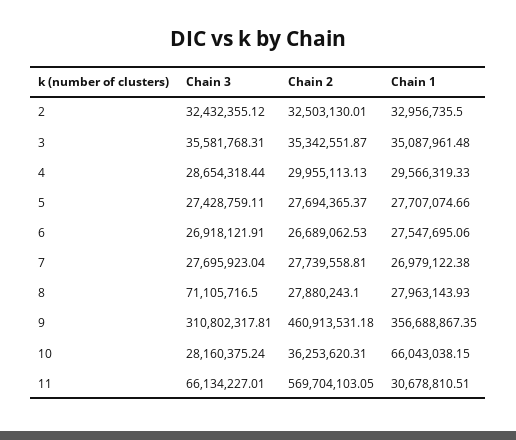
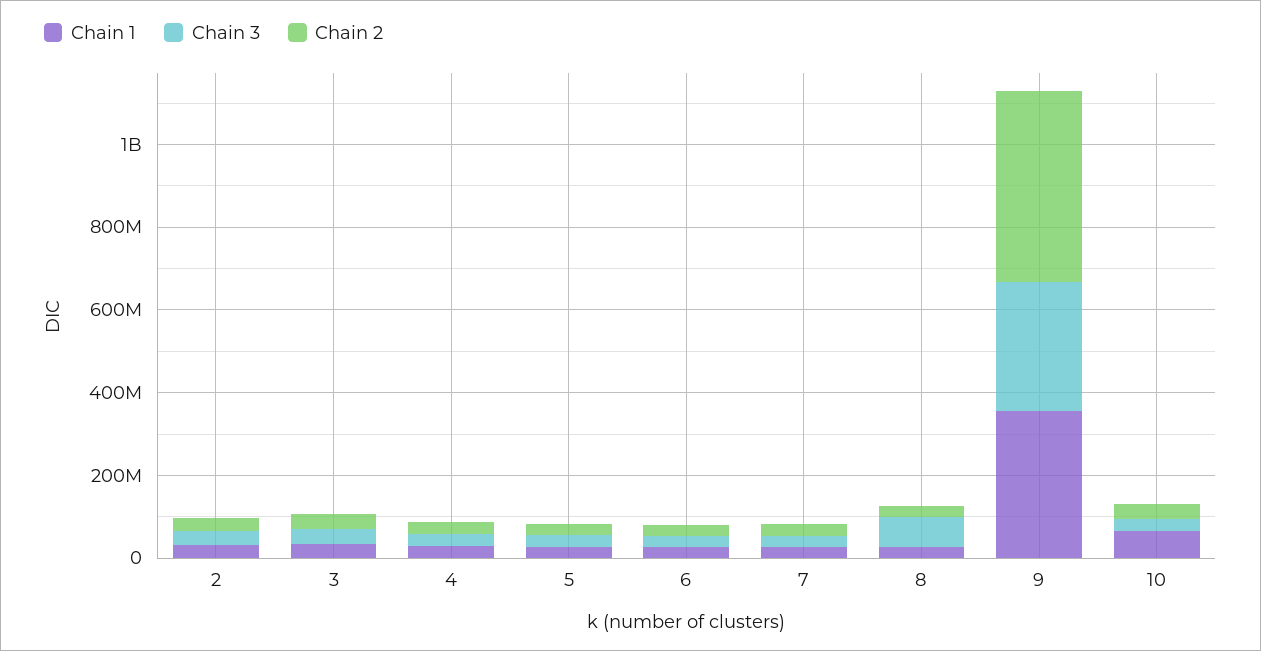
  {
    "Chain 3": {
      "2": 32432355.12,
      "3": 35581768.31,
      "4": 28654318.44,
      "5": 27428759.11,
      "6": 26918121.91,
      "7": 27695923.04,
      "8": 71105716.5,
      "9": 310802317.81,
-     "10": 28160375.24,
+     "10": 28160375.24
-     "11": 66134227.01
    },
    "Chain 2": {
      "2": 32503130.01,
      "3": 35342551.87,
      "4": 29955113.13,
      "5": 27694365.37,
      "6": 26689062.53,
      "7": 27739558.81,
      "8": 27880243.1,
      "9": 460913531.18,
-     "10": 36253620.31,
+     "10": 36253620.31
-     "11": 569704103.05
    },
    "Chain 1": {
      "2": 32956735.5,
      "3": 35087961.48,
      "4": 29566319.33,
      "5": 27707074.66,
      "6": 27547695.06,
      "7": 26979122.38,
      "8": 27963143.93,
      "9": 356688867.35,
-     "10": 66043038.15,
+     "10": 66043038.15
-     "11": 30678810.51
    }
  }

